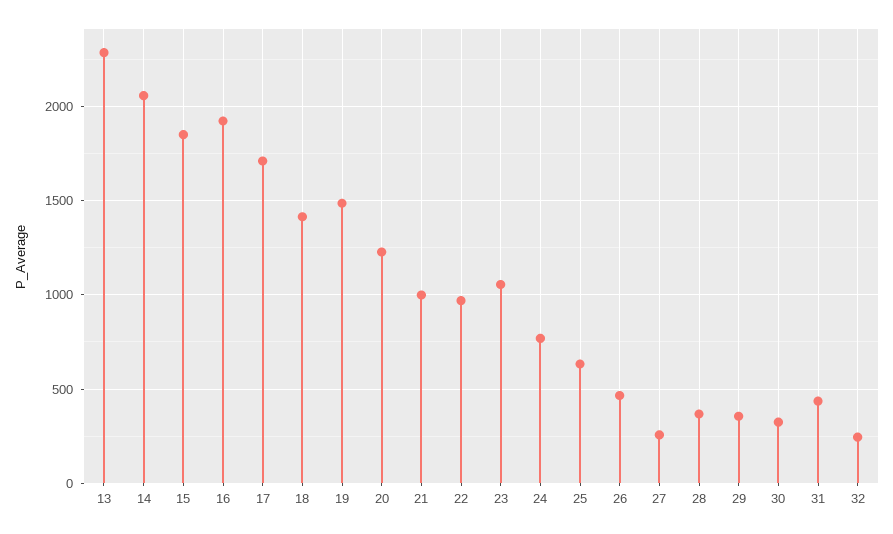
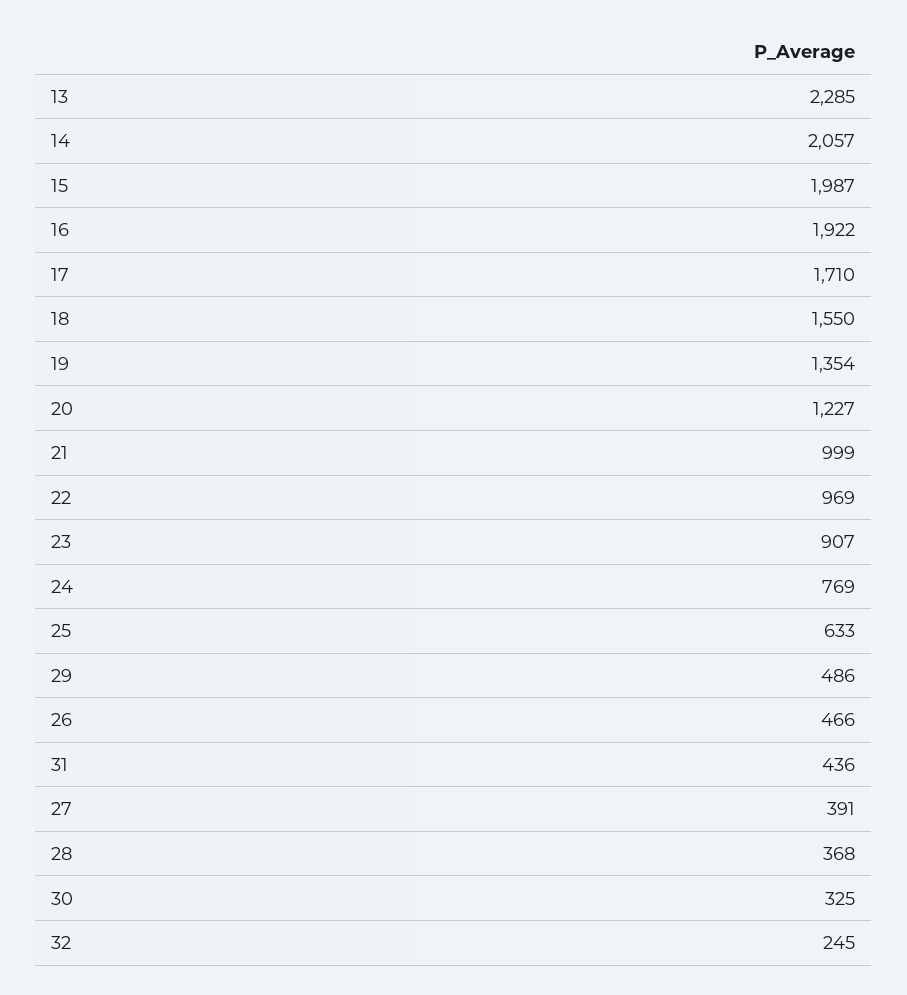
  {
    "13": 2285,
    "14": 2057,
-   "15": 1850,
+   "15": 1987,
    "16": 1922,
    "17": 1710,
-   "18": 1400,
+   "18": 1550,
-   "19": 1500,
+   "19": 1354,
    "20": 1227,
    "21": 999,
    "22": 969,
-   "23": 1050,
+   "23": 907,
    "24": 769,
    "25": 633,
    "26": 466,
-   "27": 250,
+   "27": 391,
    "28": 368,
-   "29": 350,
+   "29": 486,
    "30": 325,
    "31": 436,
    "32": 245
  }

